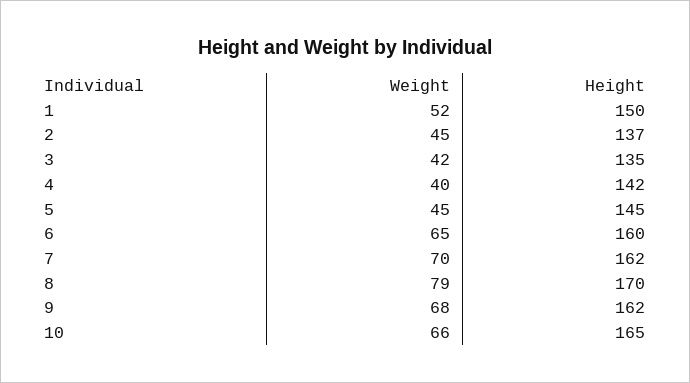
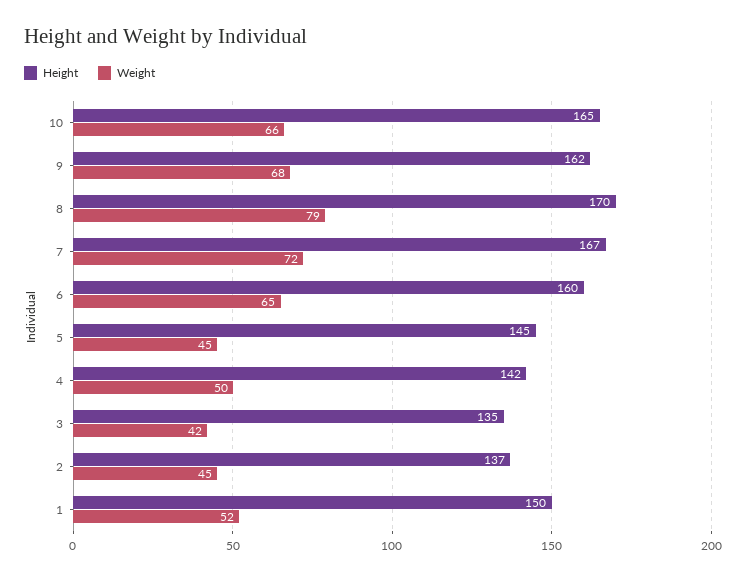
  {
    "Weight": {
      "1": 52,
      "2": 45,
      "3": 42,
-     "4": 40,
+     "4": 50,
      "5": 45,
      "6": 65,
-     "7": 70,
+     "7": 72,
      "8": 79,
      "9": 68,
      "10": 66
    },
    "Height": {
      "1": 150,
      "2": 137,
      "3": 135,
      "4": 142,
      "5": 145,
      "6": 160,
-     "7": 162,
+     "7": 167,
      "8": 170,
      "9": 162,
      "10": 165
    }
  }

